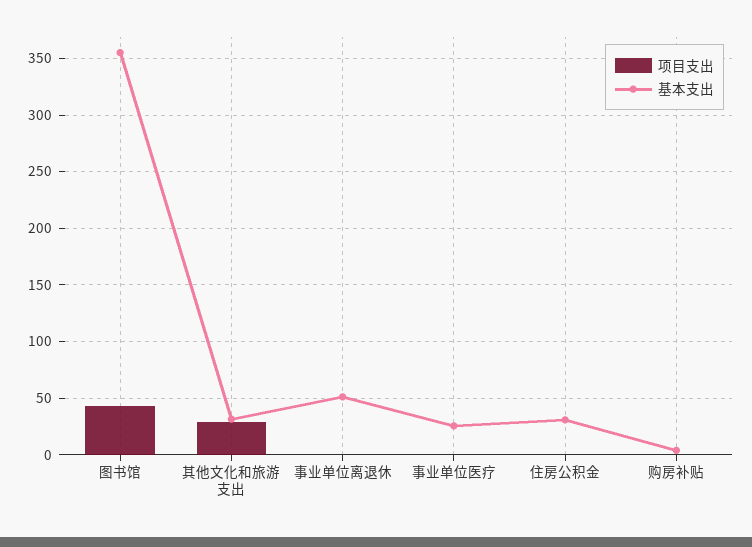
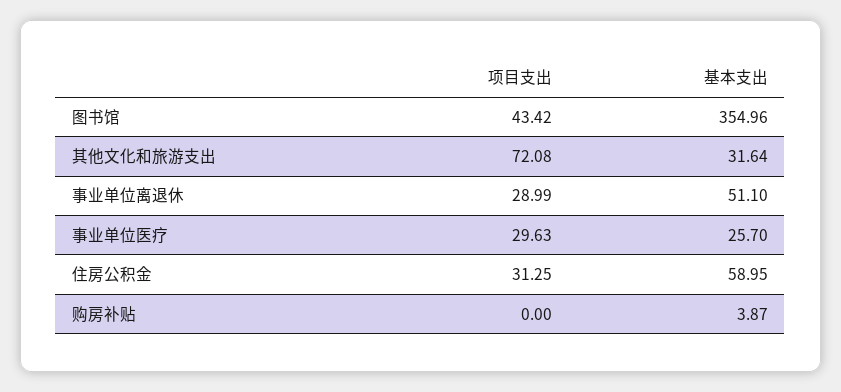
  {
    "项目支出": {
      "图书馆": 43.42,
-     "其他文化和旅游支出": 30,
+     "其他文化和旅游支出": 72.08,
-     "事业单位离退休": 0,
+     "事业单位离退休": 28.99,
-     "事业单位医疗": 0,
+     "事业单位医疗": 29.63,
-     "住房公积金": 0,
+     "住房公积金": 31.25,
      "购房补贴": 0
    },
    "基本支出": {
      "图书馆": 354.96,
      "其他文化和旅游支出": 31.64,
      "事业单位离退休": 51.1,
      "事业单位医疗": 25.7,
-     "住房公积金": 30,
+     "住房公积金": 58.95,
      "购房补贴": 3.87
    }
  }

